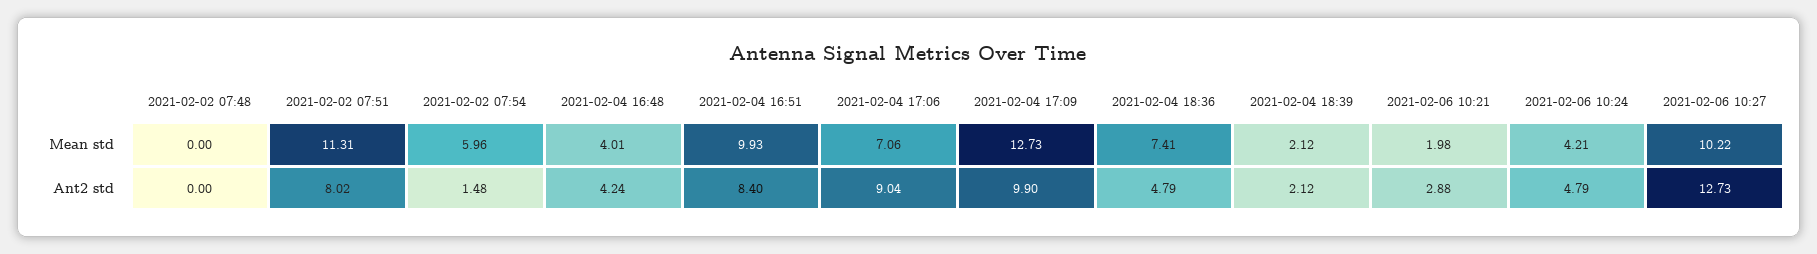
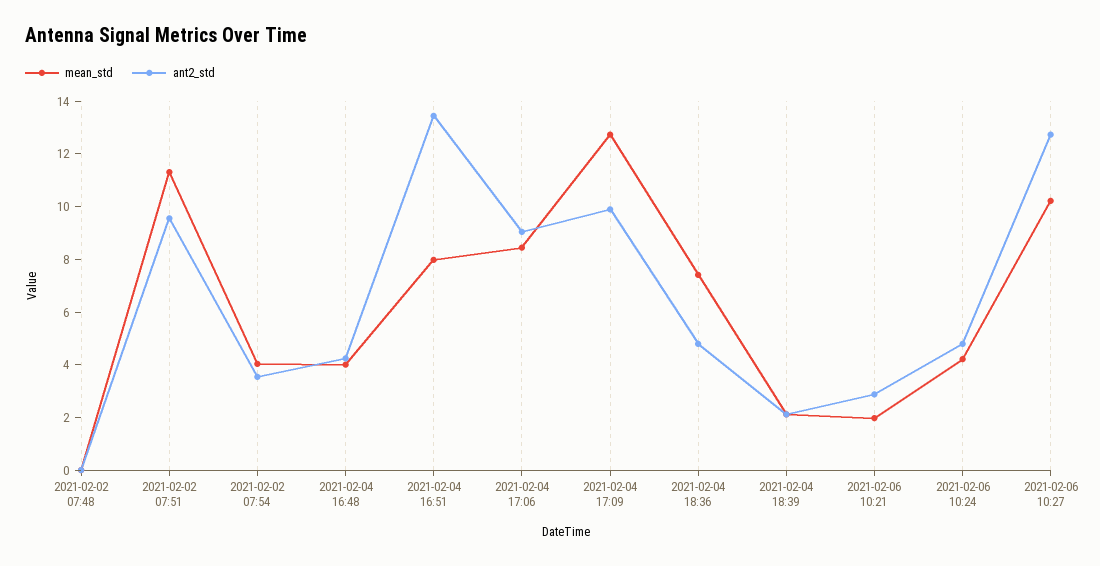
  {
    "Mean std": {
      "2021-02-02 07:48": 0,
      "2021-02-02 07:51": 11.31,
-     "2021-02-02 07:54": 5.96,
+     "2021-02-02 07:54": 4,
      "2021-02-04 16:48": 4.01,
-     "2021-02-04 16:51": 9.93,
+     "2021-02-04 16:51": 8,
-     "2021-02-04 17:06": 7.06,
+     "2021-02-04 17:06": 8.5,
      "2021-02-04 17:09": 12.73,
      "2021-02-04 18:36": 7.41,
      "2021-02-04 18:39": 2.12,
      "2021-02-06 10:21": 1.98,
      "2021-02-06 10:24": 4.21,
      "2021-02-06 10:27": 10.22
    },
    "Ant2 std": {
      "2021-02-02 07:48": 0,
-     "2021-02-02 07:51": 8.02,
+     "2021-02-02 07:51": 9.5,
-     "2021-02-02 07:54": 1.48,
+     "2021-02-02 07:54": 3.5,
      "2021-02-04 16:48": 4.24,
-     "2021-02-04 16:51": 8.4,
+     "2021-02-04 16:51": 13.5,
      "2021-02-04 17:06": 9.04,
      "2021-02-04 17:09": 9.9,
      "2021-02-04 18:36": 4.79,
      "2021-02-04 18:39": 2.12,
      "2021-02-06 10:21": 2.88,
      "2021-02-06 10:24": 4.79,
      "2021-02-06 10:27": 12.73
    }
  }

